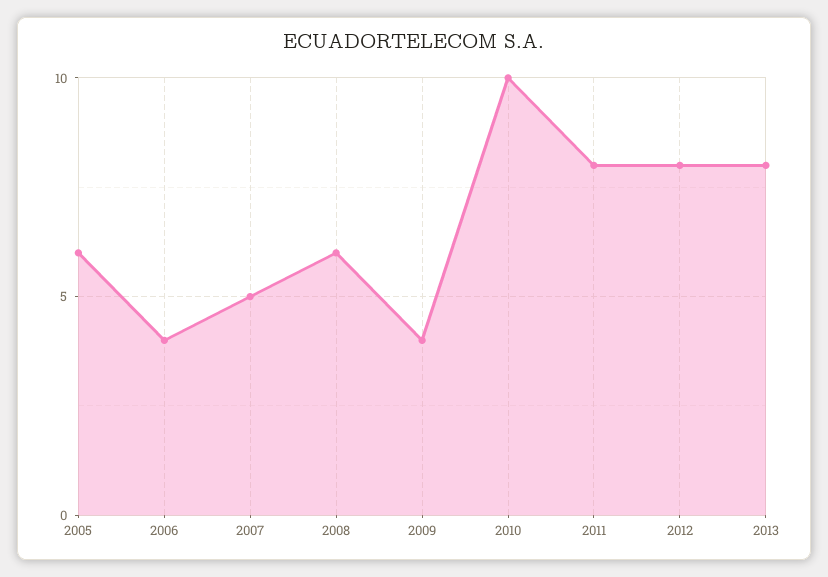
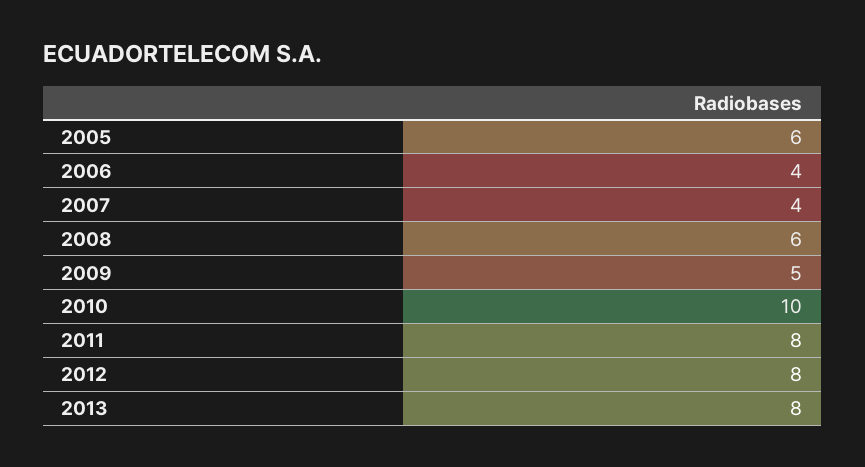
  {
    "2005": 6,
    "2006": 4,
-   "2007": 5,
+   "2007": 4,
    "2008": 6,
-   "2009": 4,
+   "2009": 5,
    "2010": 10,
    "2011": 8,
    "2012": 8,
    "2013": 8
  }

